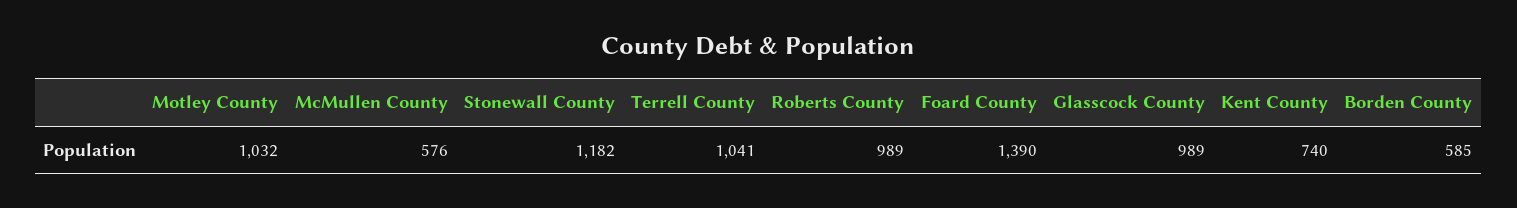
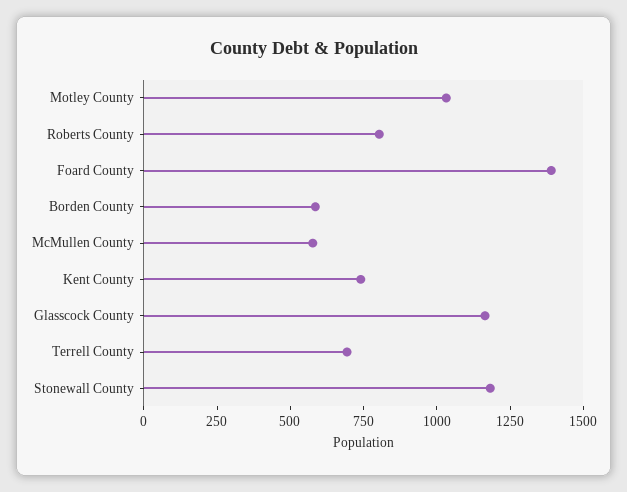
  {
    "Motley County": 1032,
    "McMullen County": 576,
    "Stonewall County": 1182,
-   "Terrell County": 1041,
+   "Terrell County": 700,
-   "Roberts County": 989,
+   "Roberts County": 800,
    "Foard County": 1390,
-   "Glasscock County": 989,
+   "Glasscock County": 1150,
    "Kent County": 740,
    "Borden County": 585
  }

